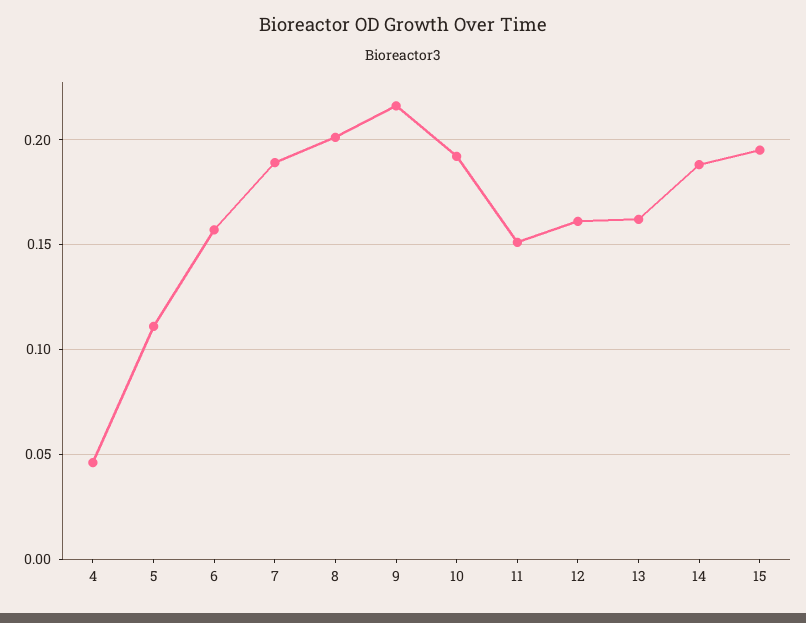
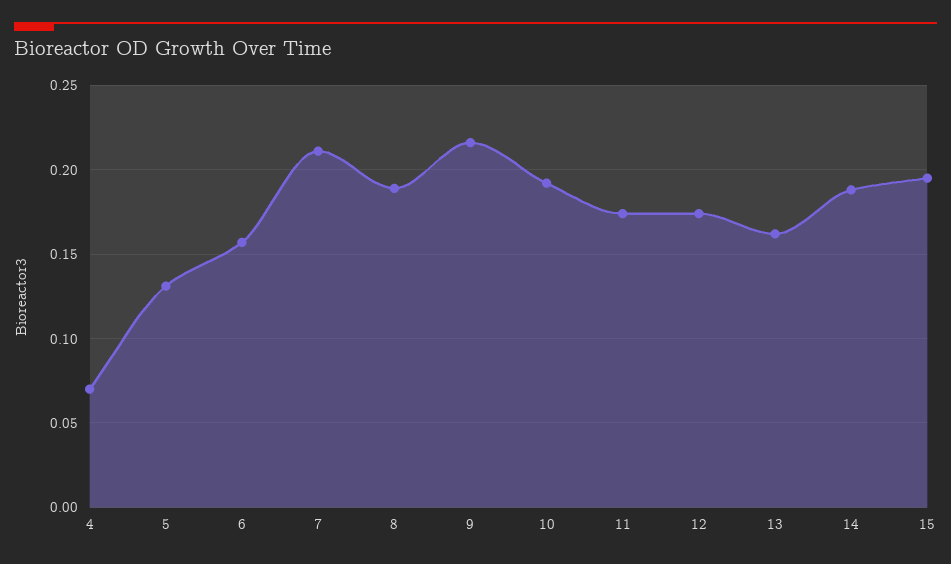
  {
-   "4": 0.045,
+   "4": 0.07,
-   "5": 0.11,
+   "5": 0.13,
    "6": 0.155,
-   "7": 0.19,
+   "7": 0.21,
-   "8": 0.2,
+   "8": 0.19,
    "9": 0.215,
    "10": 0.19,
-   "11": 0.15,
+   "11": 0.175,
-   "12": 0.16,
+   "12": 0.175,
    "13": 0.16,
    "14": 0.19,
    "15": 0.195
  }

